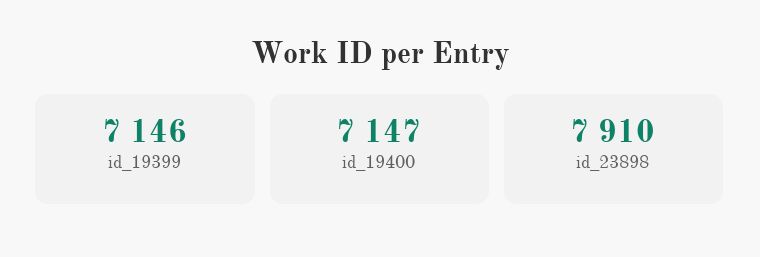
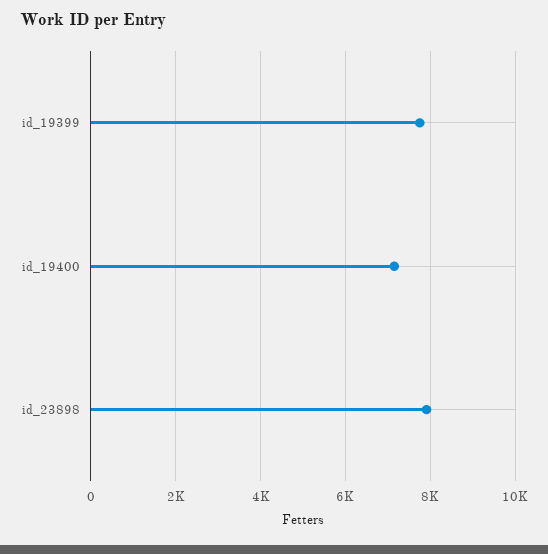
  {
-   "id_19399": 7146,
+   "id_19399": 7800,
    "id_19400": 7147,
    "id_23898": 7910
  }

